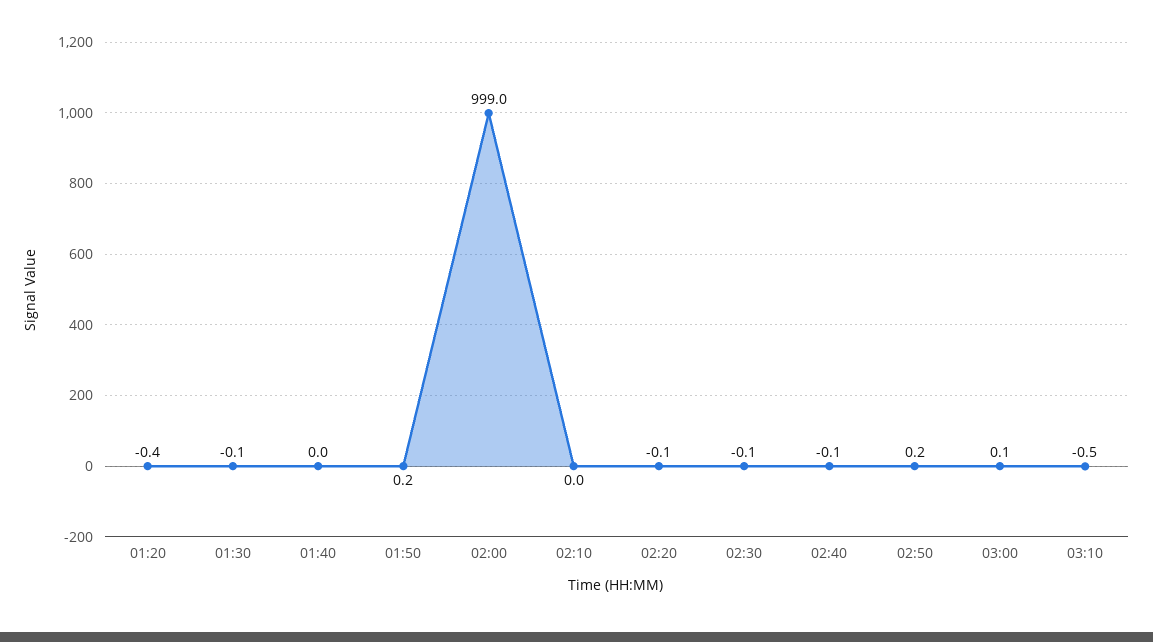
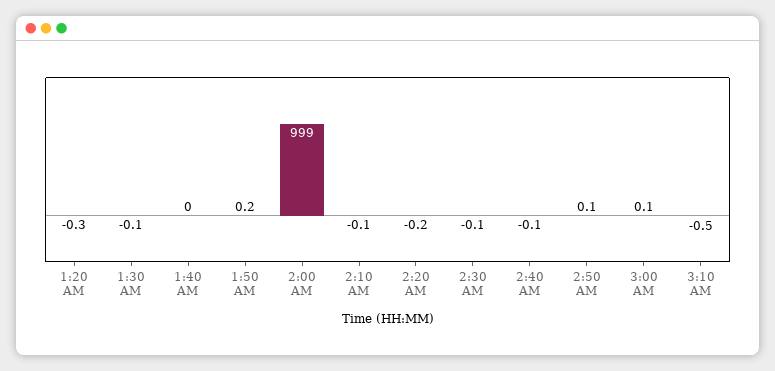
  {
-   "01:20": -0.4,
+   "01:20": -0.3,
    "01:30": -0.1,
    "01:40": 0,
    "01:50": 0.2,
    "02:00": 999,
-   "02:10": 0,
+   "02:10": -0.1,
-   "02:20": -0.1,
+   "02:20": -0.2,
    "02:30": -0.1,
    "02:40": -0.1,
-   "02:50": 0.2,
+   "02:50": 0.1,
    "03:00": 0.1,
    "03:10": -0.5
  }

